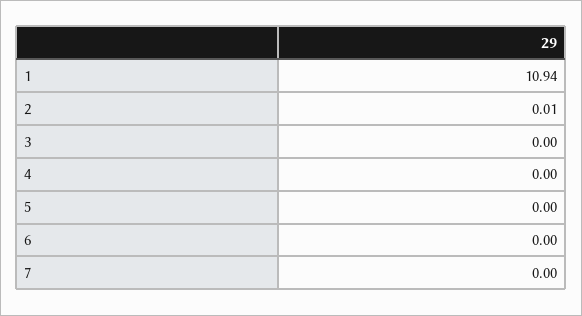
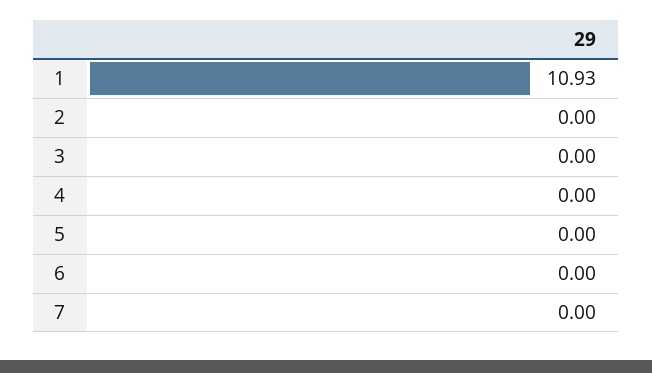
  {
-   "1": 10.94,
+   "1": 10.93,
-   "2": 0.01,
+   "2": 0,
    "3": 0,
    "4": 0,
    "5": 0,
    "6": 0,
    "7": 0
  }

